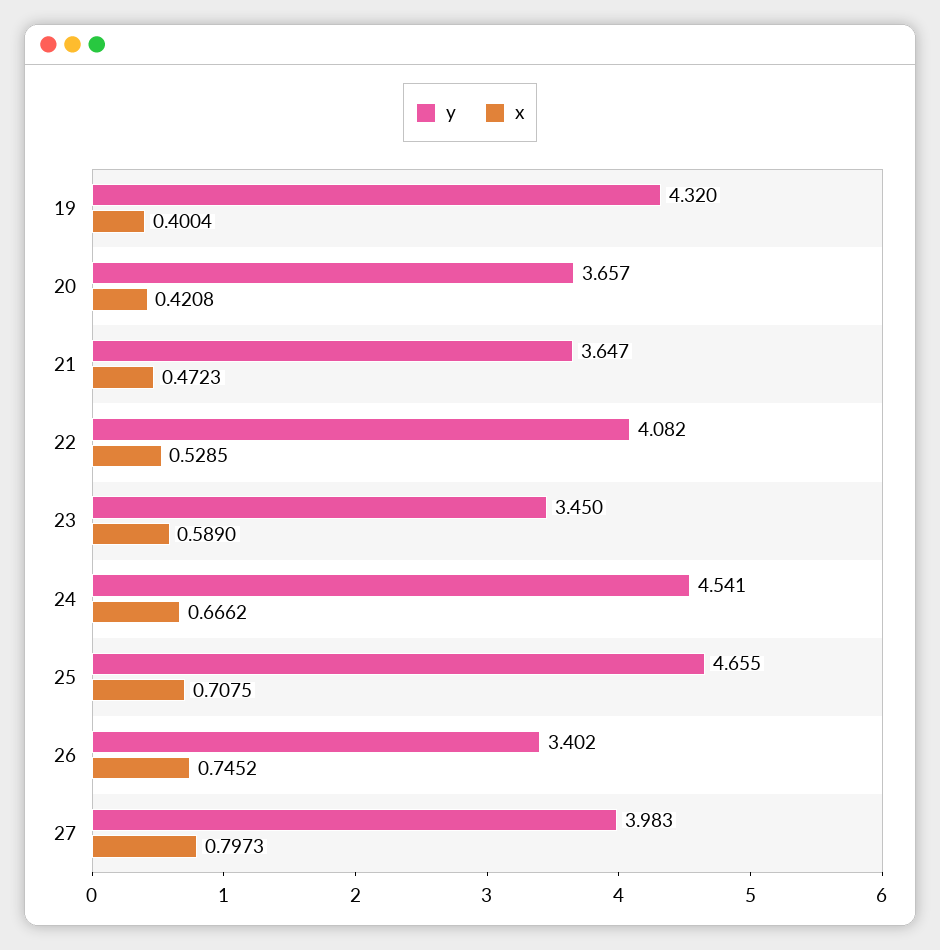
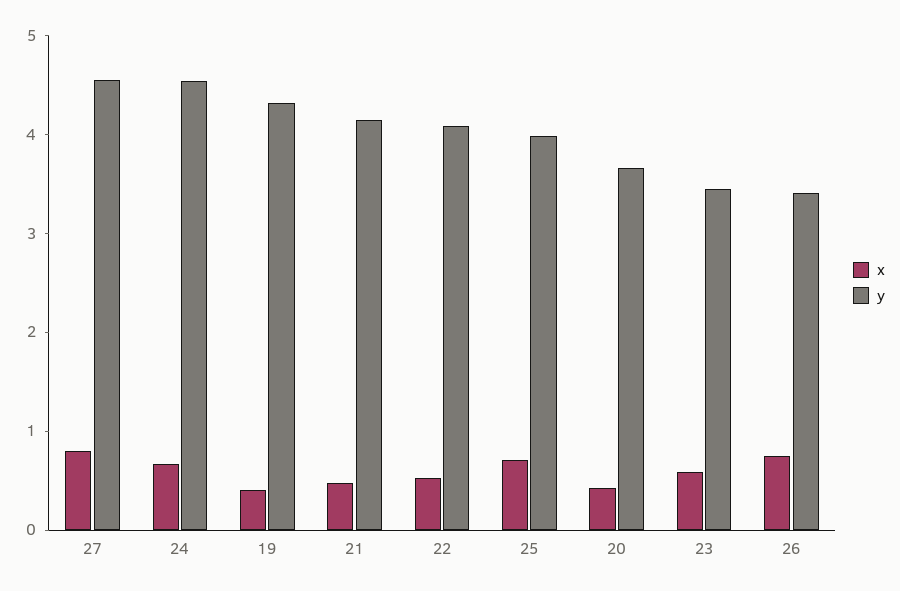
  {
    "y": {
      "19": 4.32,
      "20": 3.657,
-     "21": 3.647,
+     "21": 4.2,
      "22": 4.082,
      "23": 3.45,
      "24": 4.541,
-     "25": 4.655,
+     "25": 4,
      "26": 3.402,
-     "27": 3.983
+     "27": 4.6
    },
    "x": {
      "19": 0.4004,
      "20": 0.4208,
      "21": 0.4723,
      "22": 0.5285,
      "23": 0.589,
      "24": 0.6662,
      "25": 0.7075,
      "26": 0.7452,
      "27": 0.7973
    }
  }

